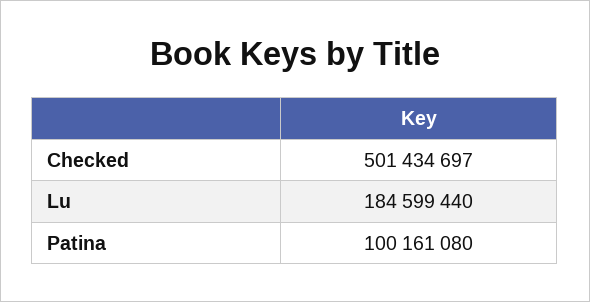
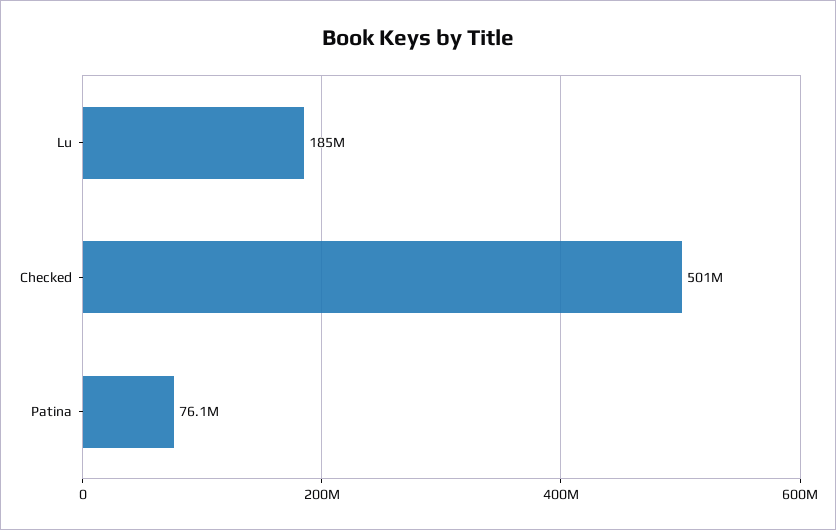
  {
    "Checked": 501434697,
    "Lu": 184599440,
-   "Patina": 100161080
+   "Patina": 76100000
  }

